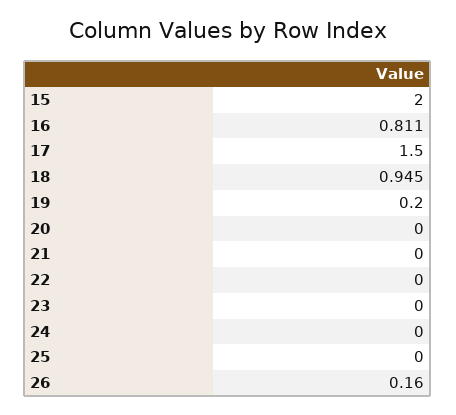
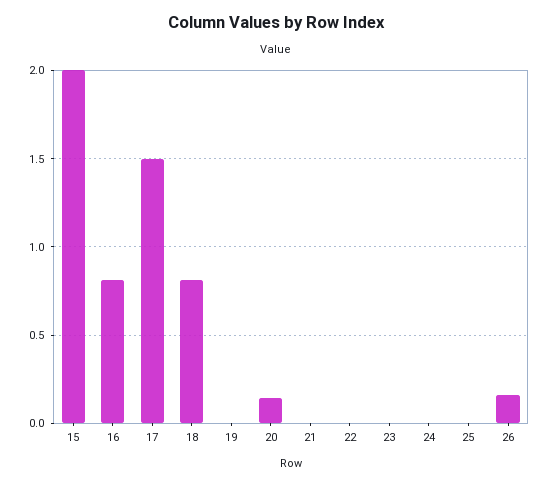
  {
    "15": 2,
    "16": 0.811,
    "17": 1.5,
-   "18": 0.945,
+   "18": 0.8,
-   "19": 0.2,
+   "19": 0,
-   "20": 0,
+   "20": 0.15,
    "21": 0,
    "22": 0,
    "23": 0,
    "24": 0,
    "25": 0,
    "26": 0.16
  }

